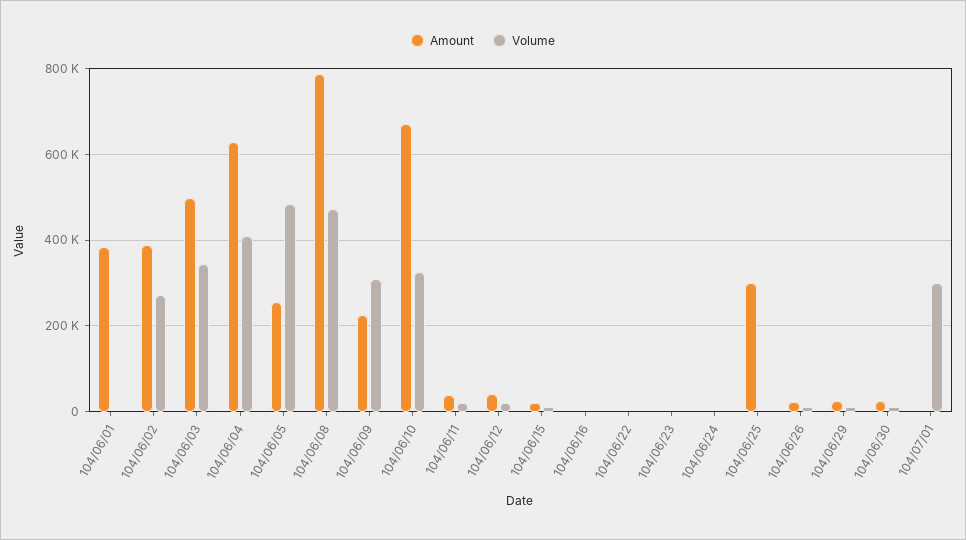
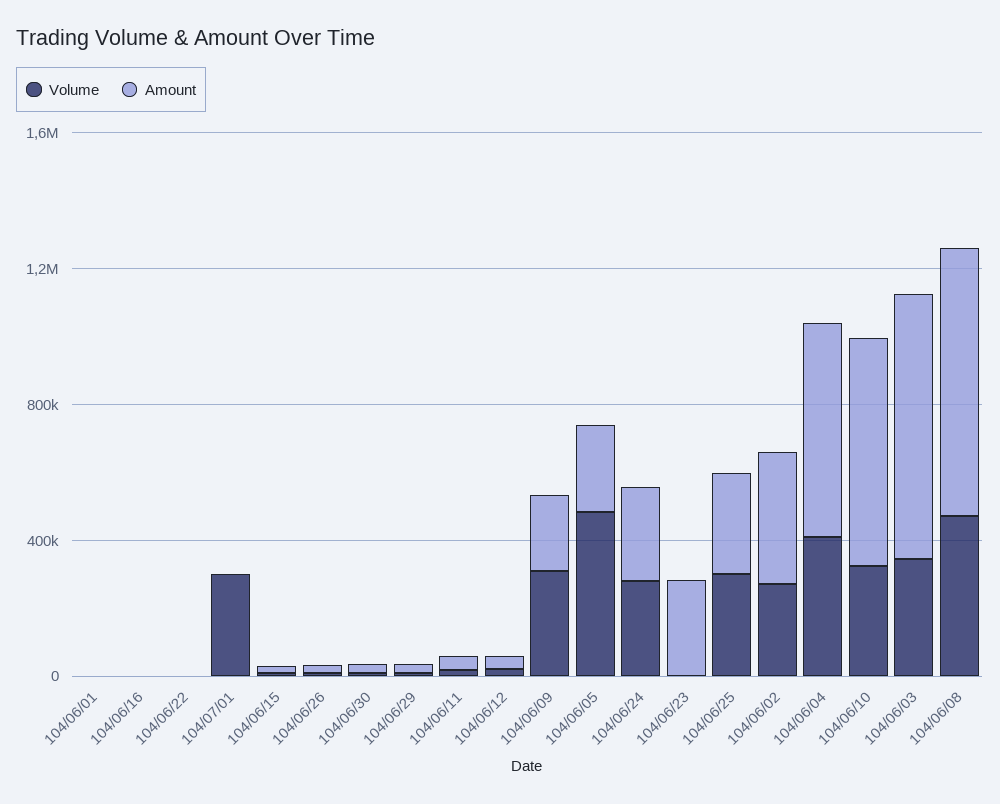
  {
    "Amount": {
-     "104/06/01": 380000,
+     "104/06/01": 0,
      "104/06/02": 380000,
-     "104/06/03": 500000,
+     "104/06/03": 800000,
      "104/06/04": 620000,
      "104/06/05": 260000,
      "104/06/08": 780000,
      "104/06/09": 220000,
      "104/06/10": 680000,
      "104/06/11": 40000,
      "104/06/12": 40000,
      "104/06/15": 20000,
      "104/06/16": 0,
      "104/06/22": 0,
-     "104/06/23": 0,
+     "104/06/23": 300000,
-     "104/06/24": 0,
+     "104/06/24": 300000,
      "104/06/25": 300000,
      "104/06/26": 20000,
      "104/06/29": 20000,
      "104/06/30": 20000,
      "104/07/01": 0
    },
    "Volume": {
      "104/06/01": 0,
      "104/06/02": 280000,
      "104/06/03": 340000,
      "104/06/04": 420000,
      "104/06/05": 480000,
      "104/06/08": 480000,
      "104/06/09": 320000,
      "104/06/10": 320000,
      "104/06/11": 20000,
      "104/06/12": 20000,
      "104/06/15": 20000,
      "104/06/16": 0,
      "104/06/22": 0,
      "104/06/23": 0,
-     "104/06/24": 0,
+     "104/06/24": 300000,
-     "104/06/25": 0,
+     "104/06/25": 300000,
      "104/06/26": 20000,
      "104/06/29": 20000,
      "104/06/30": 20000,
      "104/07/01": 300000
    }
  }

